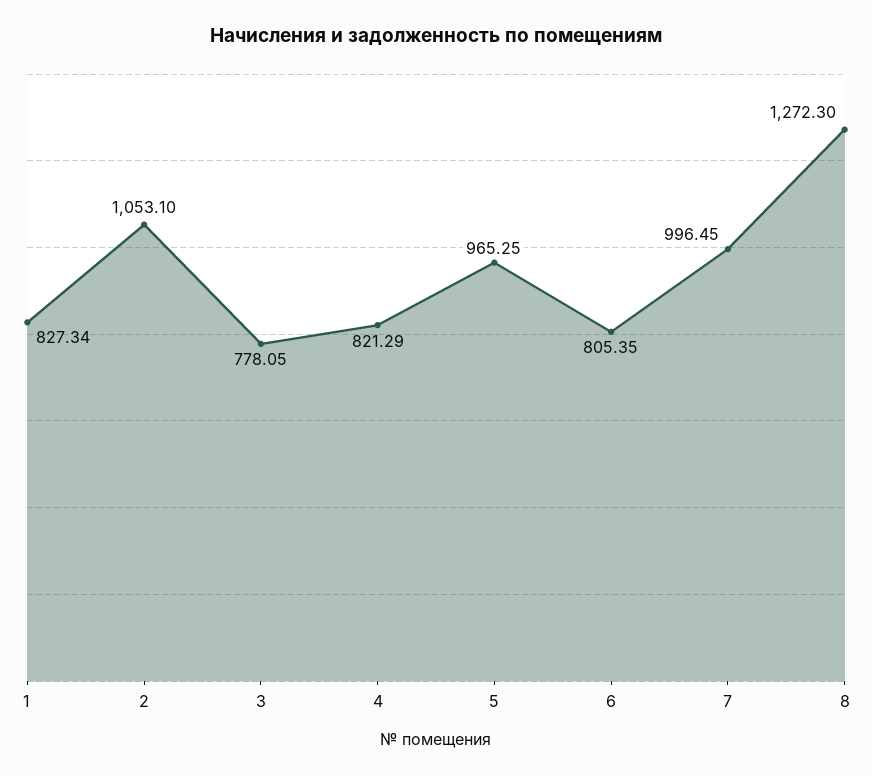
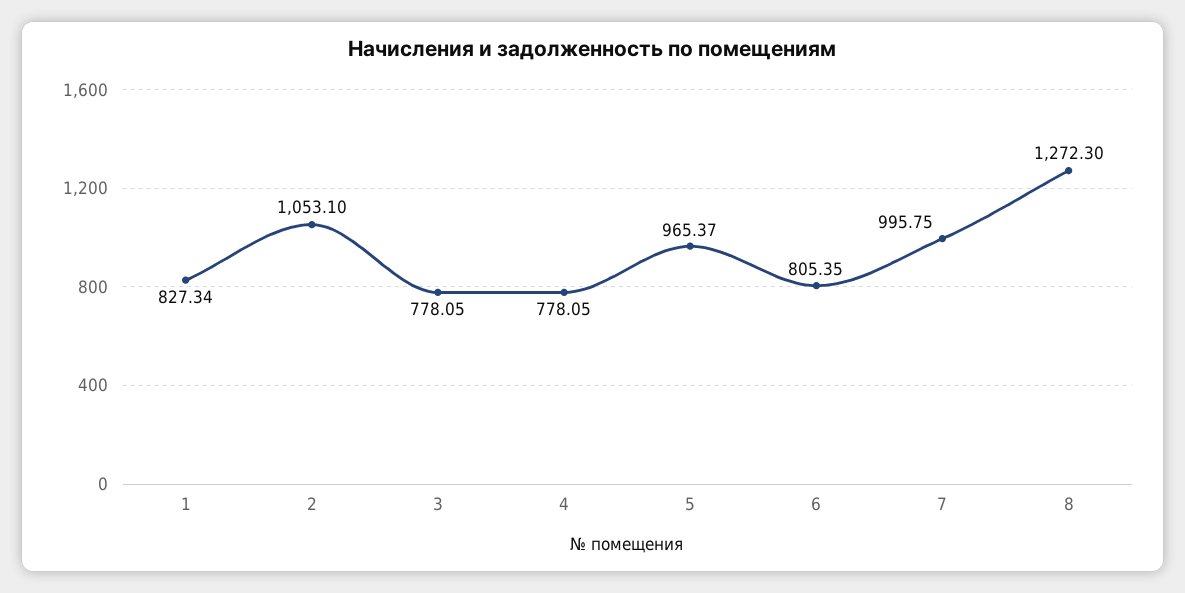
  {
    "1": 827.34,
    "2": 1053.1,
    "3": 778.05,
-   "4": 821.29,
+   "4": 778.05,
-   "5": 965.25,
+   "5": 965.37,
    "6": 805.35,
-   "7": 996.45,
+   "7": 995.75,
    "8": 1272.3
  }

